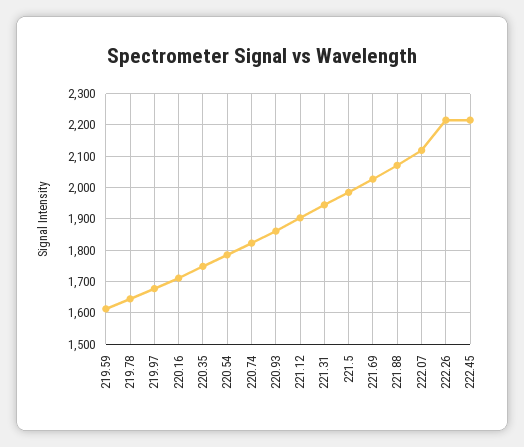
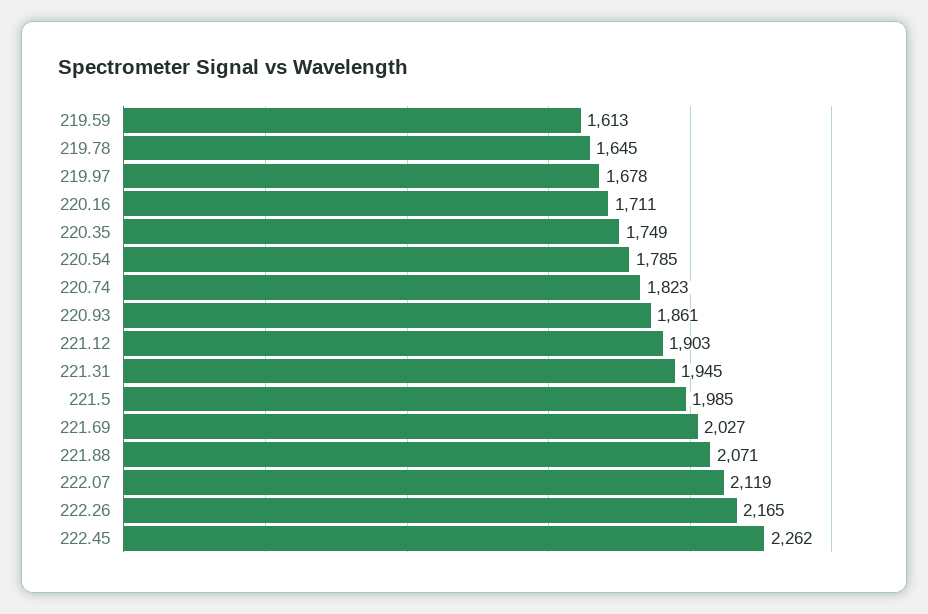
  {
    "219.59": 1613,
    "219.78": 1645,
    "219.97": 1678,
    "220.16": 1711,
    "220.35": 1749,
    "220.54": 1785,
    "220.74": 1823,
    "220.93": 1861,
    "221.12": 1903,
    "221.31": 1945,
    "221.5": 1985,
    "221.69": 2027,
    "221.88": 2071,
    "222.07": 2119,
-   "222.26": 2220,
+   "222.26": 2165,
-   "222.45": 2220
+   "222.45": 2262
  }

